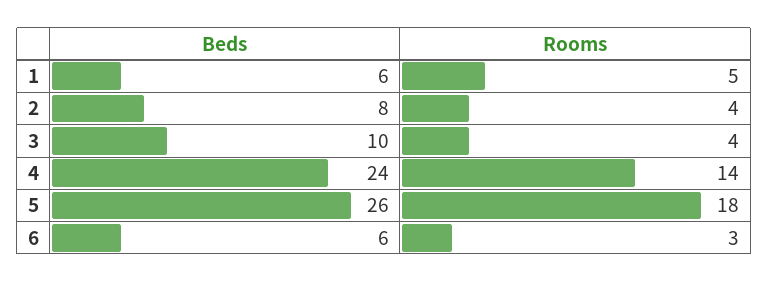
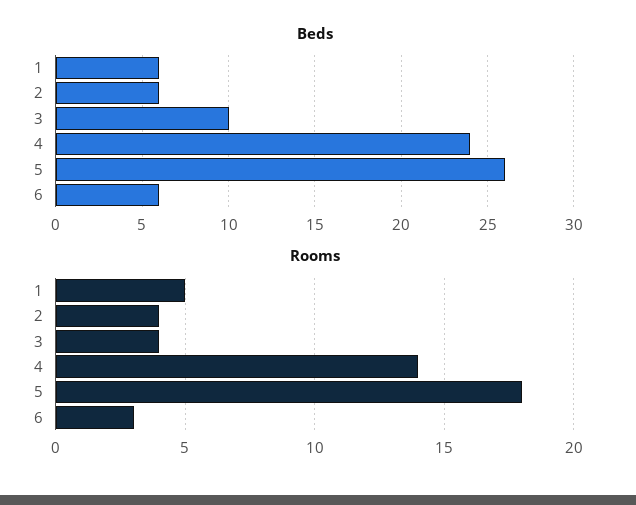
  {
    "Beds": {
      "1": 6,
-     "2": 8,
+     "2": 6,
      "3": 10,
      "4": 24,
      "5": 26,
      "6": 6
    },
    "Rooms": {
      "1": 5,
      "2": 4,
      "3": 4,
      "4": 14,
      "5": 18,
      "6": 3
    }
  }

